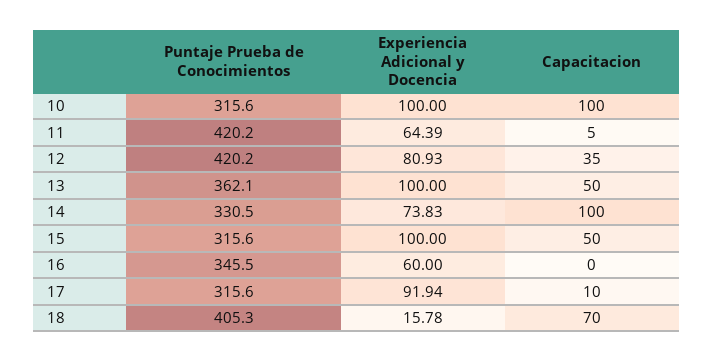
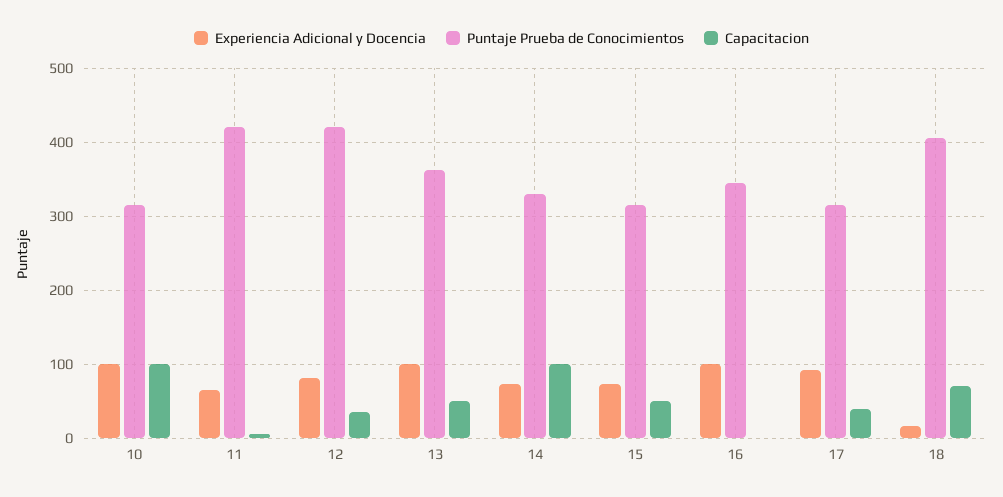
  {
    "Puntaje Prueba de Conocimientos": {
      "10": 315.6,
      "11": 420.2,
      "12": 420.2,
      "13": 362.1,
      "14": 330.5,
      "15": 315.6,
      "16": 345.5,
      "17": 315.6,
      "18": 405.3
    },
    "Experiencia Adicional y Docencia": {
      "10": 100,
      "11": 64.39,
      "12": 80.93,
      "13": 100,
      "14": 73.83,
-     "15": 100,
+     "15": 70,
-     "16": 60,
+     "16": 100,
      "17": 91.94,
      "18": 15.78
    },
    "Capacitacion": {
      "10": 100,
      "11": 5,
      "12": 35,
      "13": 50,
      "14": 100,
      "15": 50,
      "16": 0,
-     "17": 10,
+     "17": 40,
      "18": 70
    }
  }

